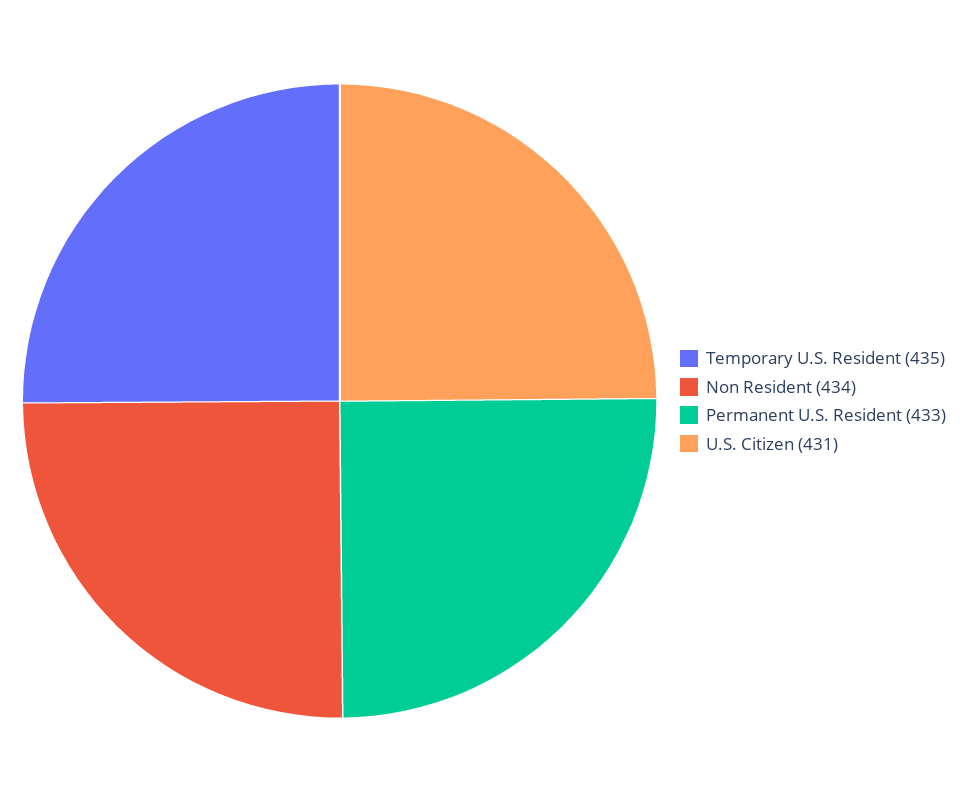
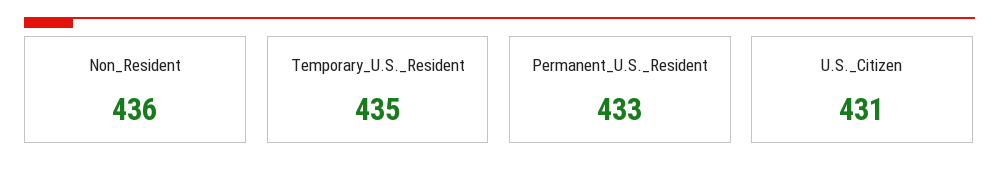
  {
    "Temporary U.S. Resident": 435,
-   "Non Resident": 434,
+   "Non Resident": 436,
    "Permanent U.S. Resident": 433,
    "U.S. Citizen": 431
  }

